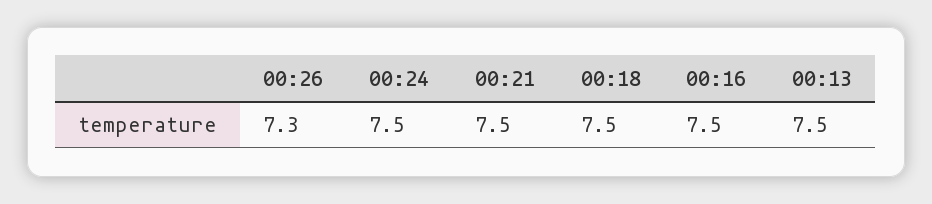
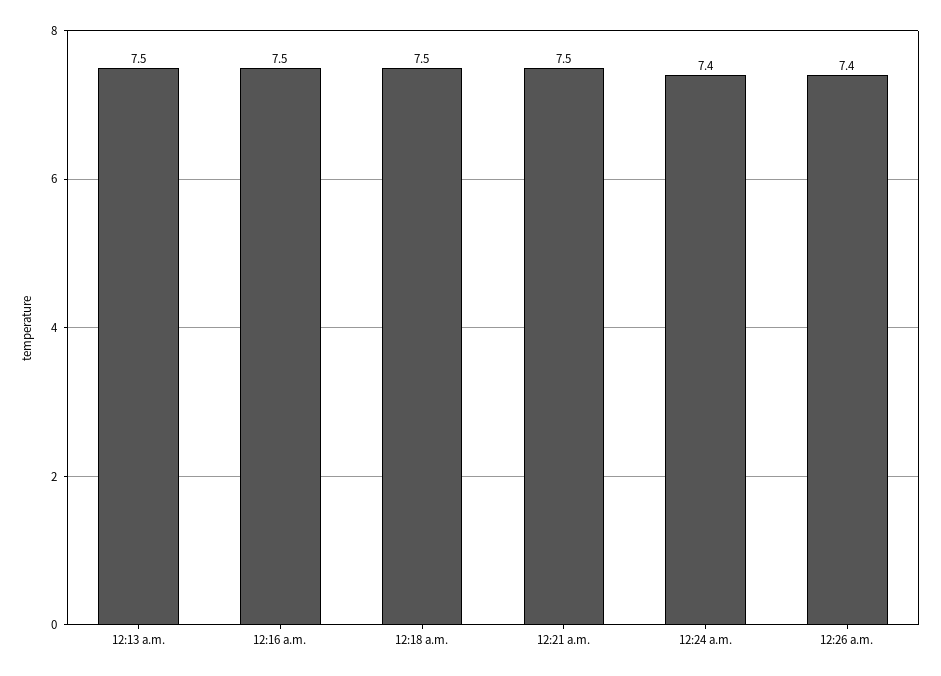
  {
-   "00:26": 7.3,
+   "00:26": 7.4,
-   "00:24": 7.5,
+   "00:24": 7.4,
    "00:21": 7.5,
    "00:18": 7.5,
    "00:16": 7.5,
    "00:13": 7.5
  }

